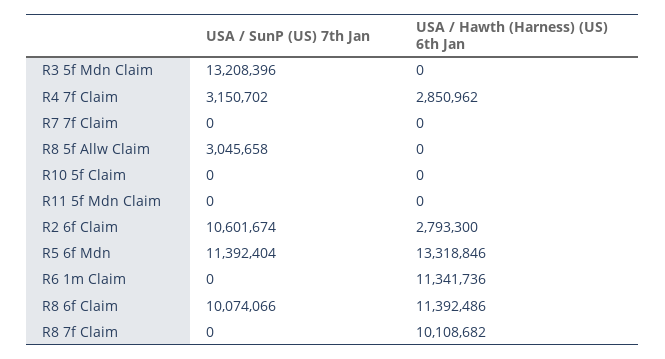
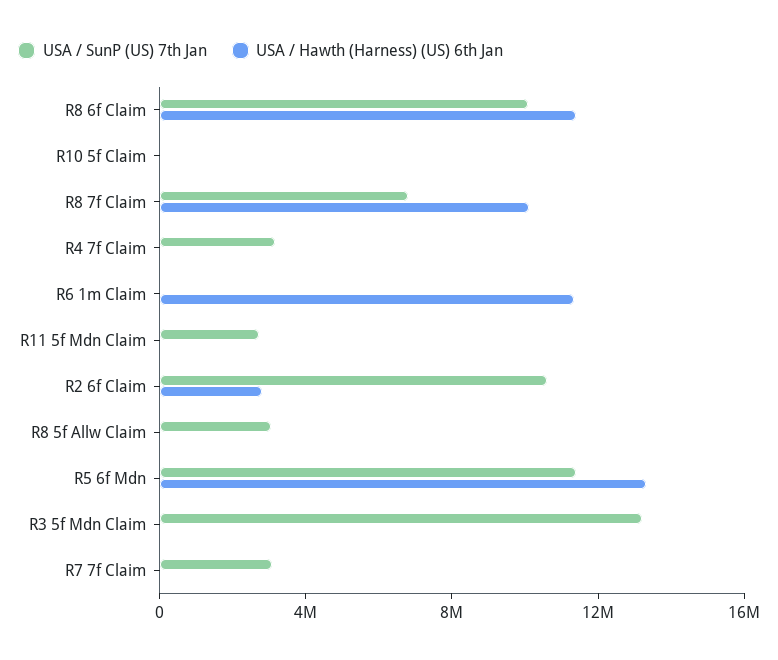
  {
    "USA / SunP (US) 7th Jan": {
      "R3 5f Mdn Claim": 13208396,
      "R4 7f Claim": 3150702,
-     "R7 7f Claim": 0,
+     "R7 7f Claim": 3000000,
      "R8 5f Allw Claim": 3045658,
      "R10 5f Claim": 0,
-     "R11 5f Mdn Claim": 0,
+     "R11 5f Mdn Claim": 3000000,
      "R2 6f Claim": 10601674,
      "R5 6f Mdn": 11392404,
      "R6 1m Claim": 0,
      "R8 6f Claim": 10074066,
-     "R8 7f Claim": 0
+     "R8 7f Claim": 7000000
    },
    "USA / Hawth (Harness) (US) 6th Jan": {
      "R3 5f Mdn Claim": 0,
-     "R4 7f Claim": 2850962,
+     "R4 7f Claim": 0,
      "R7 7f Claim": 0,
      "R8 5f Allw Claim": 0,
      "R10 5f Claim": 0,
      "R11 5f Mdn Claim": 0,
      "R2 6f Claim": 2793300,
      "R5 6f Mdn": 13318846,
      "R6 1m Claim": 11341736,
      "R8 6f Claim": 11392486,
      "R8 7f Claim": 10108682
    }
  }

